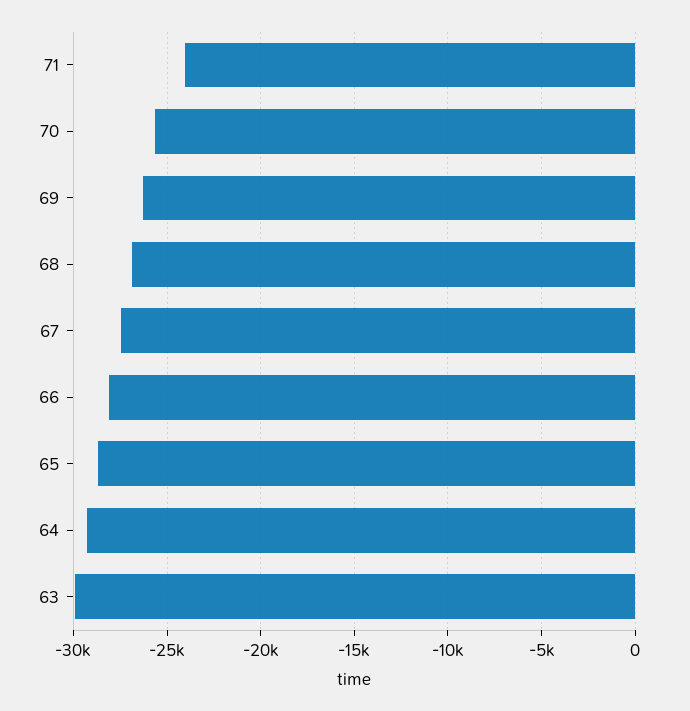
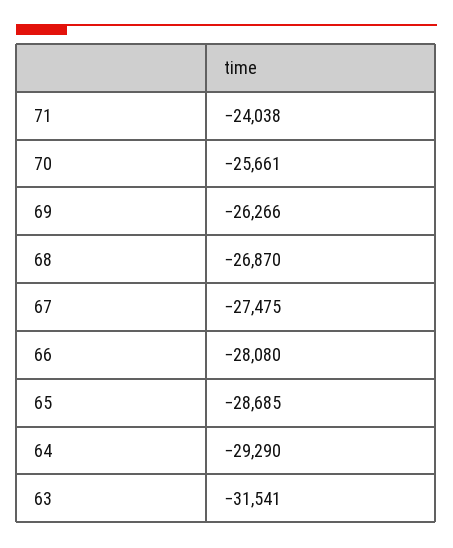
  {
    "71": -24038,
    "70": -25661,
    "69": -26266,
    "68": -26870,
    "67": -27475,
    "66": -28080,
    "65": -28685,
    "64": -29290,
-   "63": -30000
+   "63": -31541
  }

